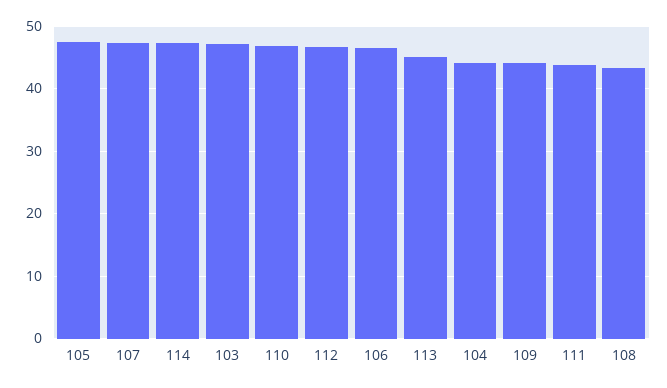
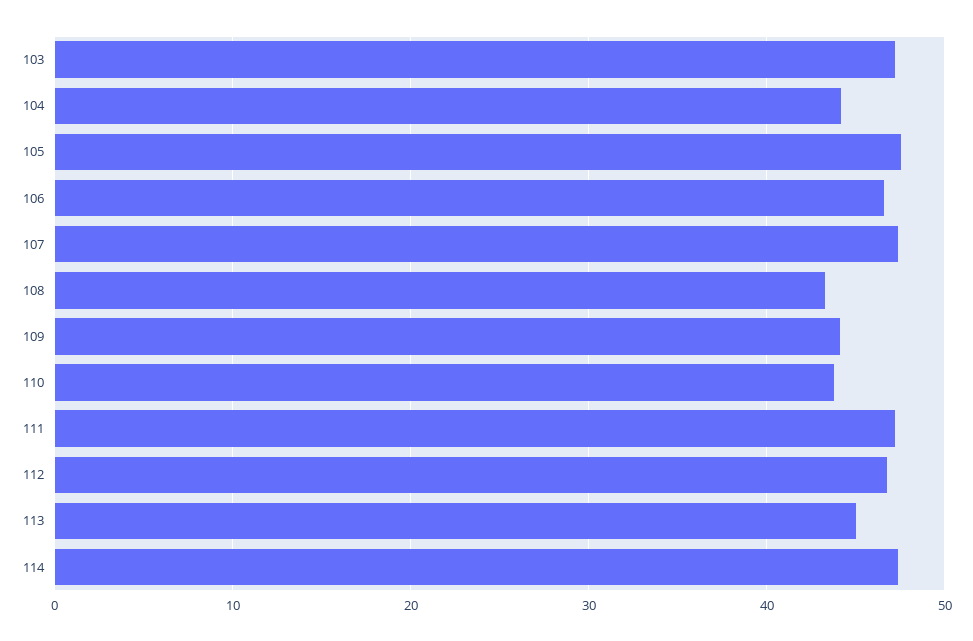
  {
    "105": 48,
    "107": 47,
    "114": 47,
    "103": 47,
-   "110": 47,
+   "110": 44,
    "112": 47,
    "106": 47,
    "113": 45,
    "104": 44,
    "109": 44,
-   "111": 44,
+   "111": 47,
    "108": 43
  }

